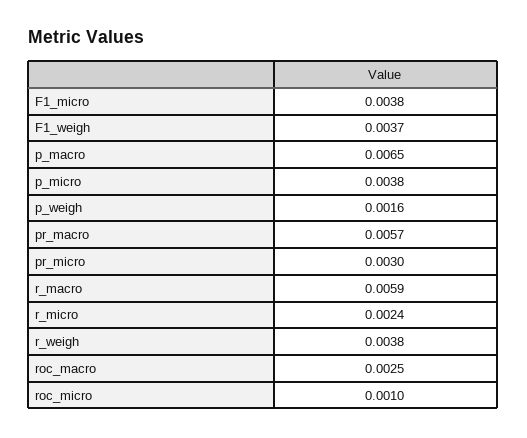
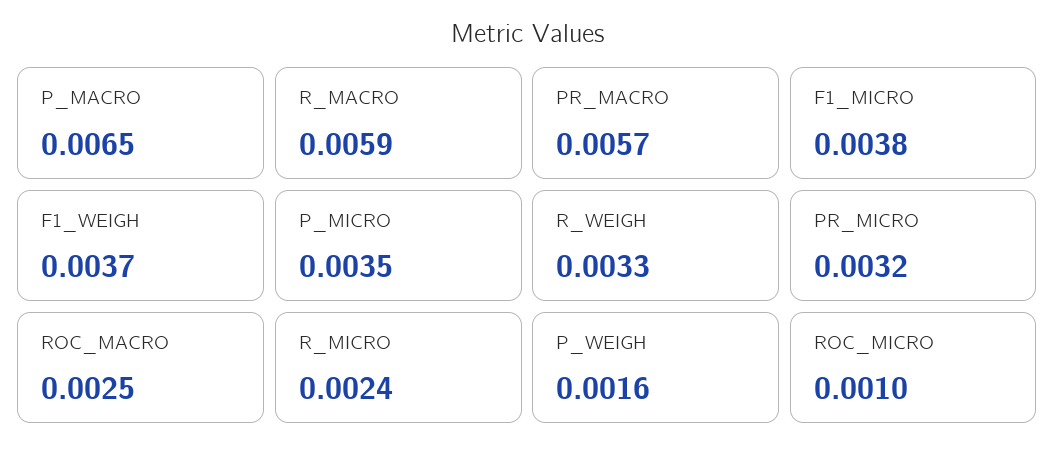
  {
    "F1_micro": 0.0038,
    "F1_weigh": 0.0037,
    "p_macro": 0.0065,
-   "p_micro": 0.0038,
+   "p_micro": 0.0035,
    "p_weigh": 0.0016,
    "pr_macro": 0.0057,
-   "pr_micro": 0.003,
+   "pr_micro": 0.0032,
    "r_macro": 0.0059,
    "r_micro": 0.0024,
-   "r_weigh": 0.0038,
+   "r_weigh": 0.0033,
    "roc_macro": 0.0025,
    "roc_micro": 0.001
  }

